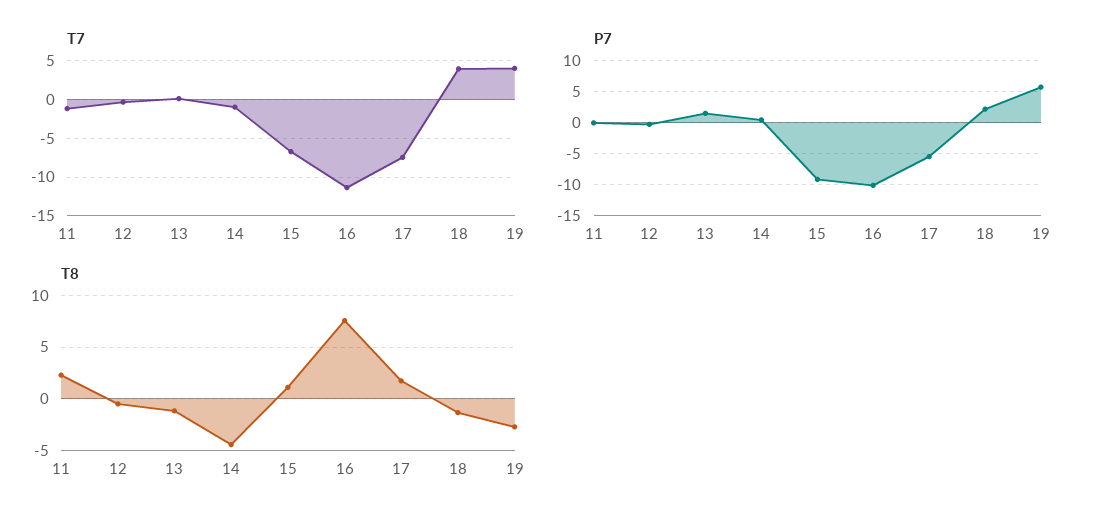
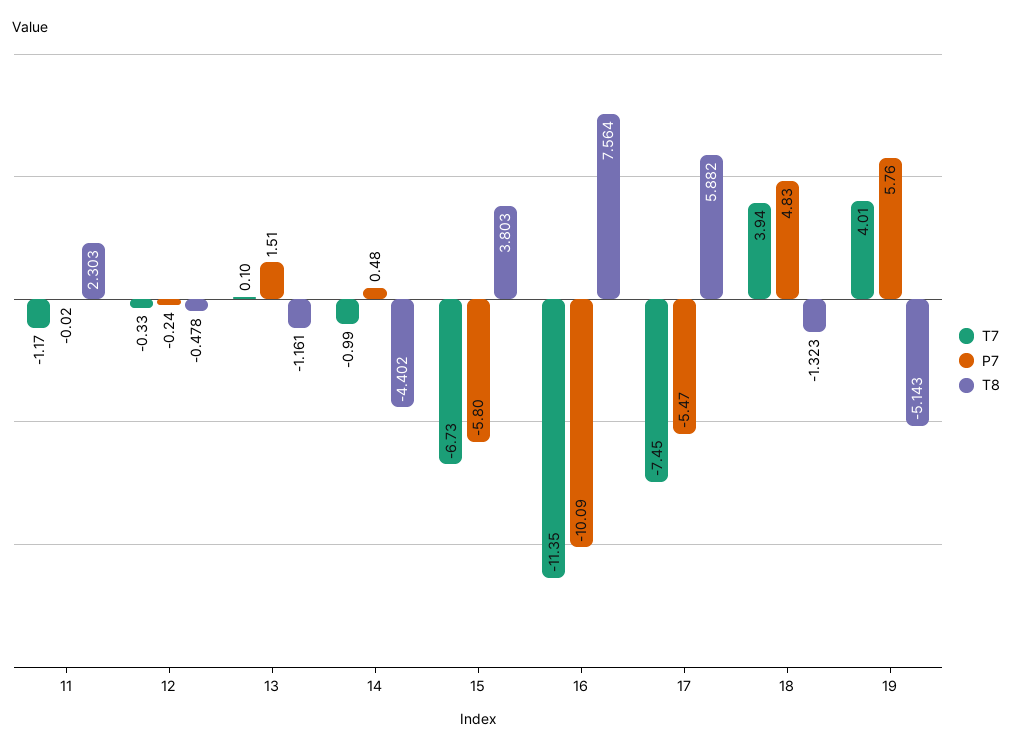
  {
    "T7": {
      "11": -1.17,
      "12": -0.33,
      "13": 0.1,
      "14": -0.99,
      "15": -6.73,
      "16": -11.35,
      "17": -7.45,
      "18": 3.94,
      "19": 4.01
    },
    "P7": {
      "11": -0.02,
      "12": -0.24,
      "13": 1.51,
      "14": 0.48,
-     "15": -9,
+     "15": -5.8,
      "16": -10.09,
      "17": -5.47,
-     "18": 2,
+     "18": 4.83,
      "19": 5.76
    },
    "T8": {
      "11": 2.303,
      "12": -0.478,
      "13": -1.161,
      "14": -4.402,
-     "15": 1,
+     "15": 3.803,
      "16": 7.564,
-     "17": 2,
+     "17": 5.882,
      "18": -1.323,
-     "19": -3
+     "19": -5.143
    }
  }

